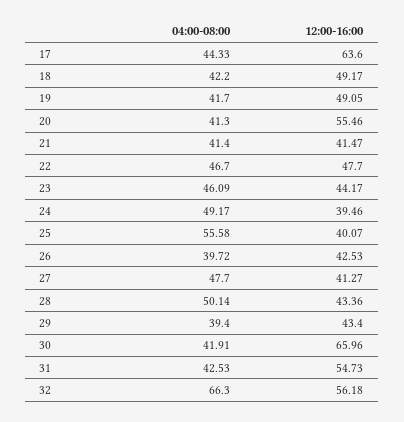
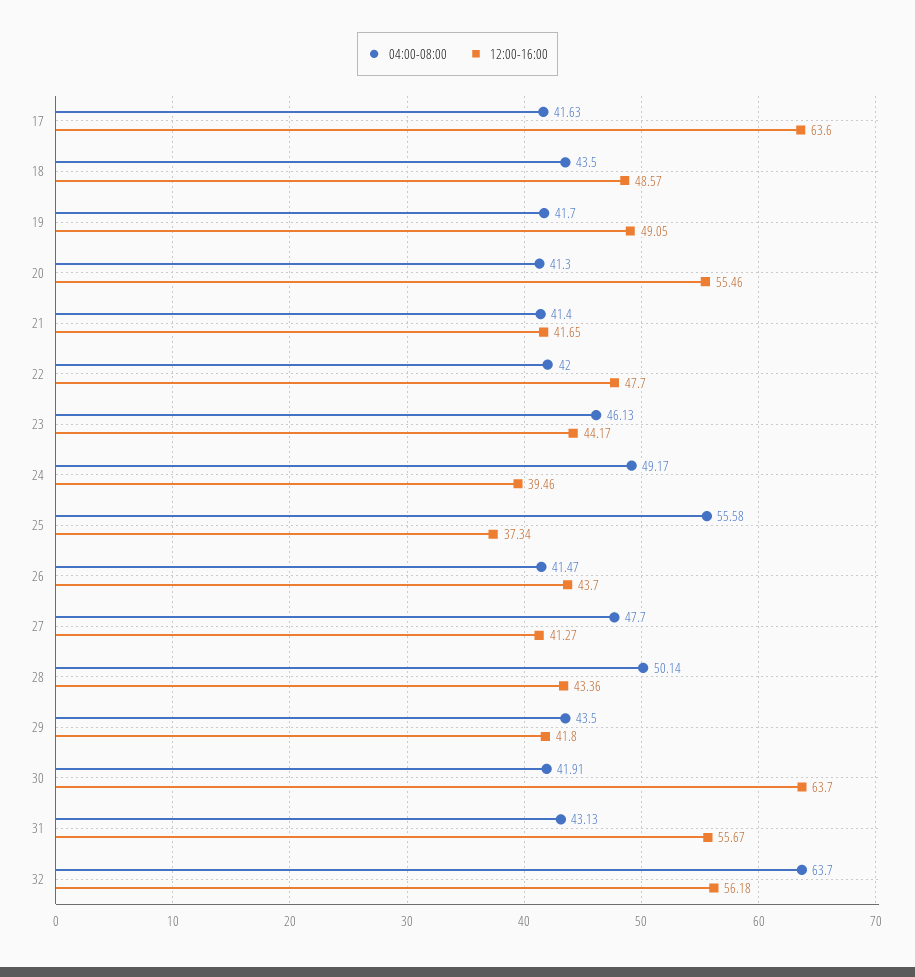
  {
    "04:00-08:00": {
-     "17": 44.33,
+     "17": 41.63,
-     "18": 42.2,
+     "18": 43.5,
      "19": 41.7,
      "20": 41.3,
      "21": 41.4,
-     "22": 46.7,
+     "22": 42,
-     "23": 46.09,
+     "23": 46.13,
      "24": 49.17,
      "25": 55.58,
-     "26": 39.72,
+     "26": 41.47,
      "27": 47.7,
      "28": 50.14,
-     "29": 39.4,
+     "29": 43.5,
      "30": 41.91,
-     "31": 42.53,
+     "31": 43.13,
-     "32": 66.3
+     "32": 63.7
    },
    "12:00-16:00": {
      "17": 63.6,
-     "18": 49.17,
+     "18": 48.57,
      "19": 49.05,
      "20": 55.46,
-     "21": 41.47,
+     "21": 41.65,
      "22": 47.7,
      "23": 44.17,
      "24": 39.46,
-     "25": 40.07,
+     "25": 37.34,
-     "26": 42.53,
+     "26": 43.7,
      "27": 41.27,
      "28": 43.36,
-     "29": 43.4,
+     "29": 41.8,
-     "30": 65.96,
+     "30": 63.7,
-     "31": 54.73,
+     "31": 55.67,
      "32": 56.18
    }
  }

